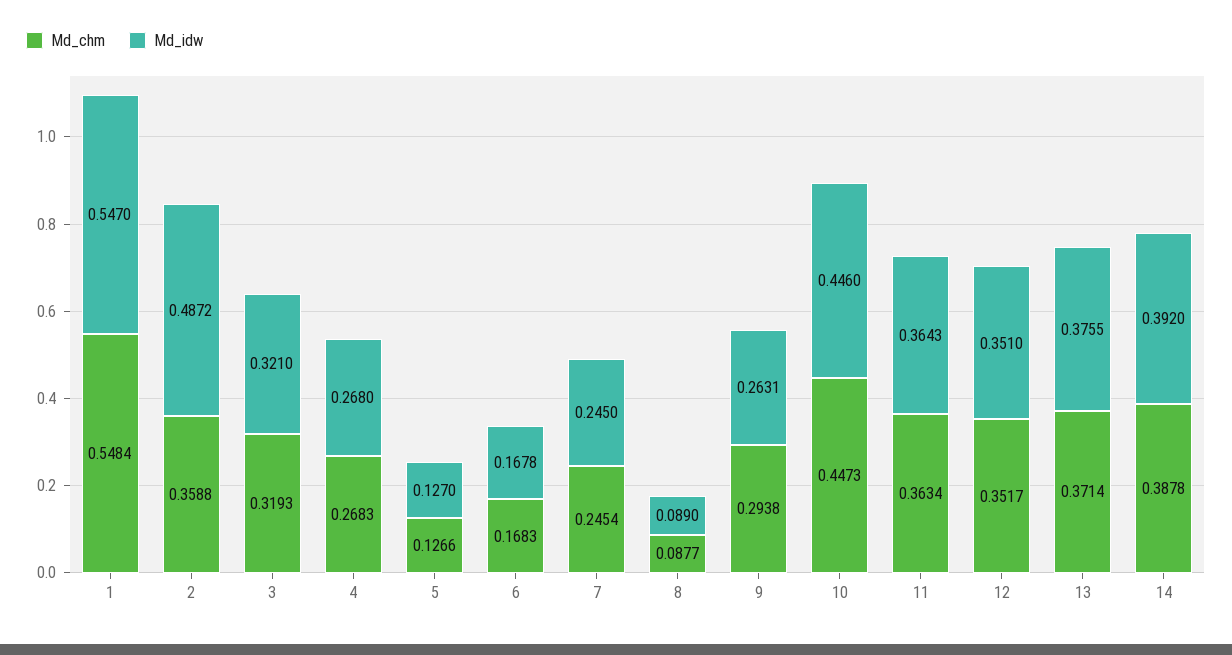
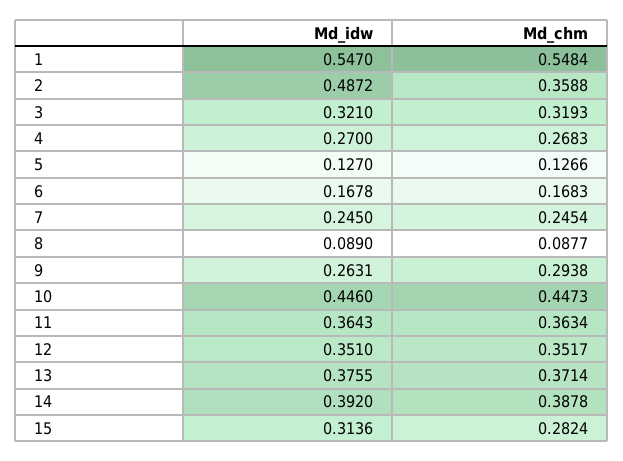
  {
    "Md_chm": {
      "1": 0.5484,
      "2": 0.3588,
      "3": 0.3193,
      "4": 0.2683,
      "5": 0.1266,
      "6": 0.1683,
      "7": 0.2454,
      "8": 0.0877,
      "9": 0.2938,
      "10": 0.4473,
      "11": 0.3634,
      "12": 0.3517,
      "13": 0.3714,
-     "14": 0.3878
+     "14": 0.3878,
+     "15": 0.2824
    },
    "Md_idw": {
      "1": 0.547,
      "2": 0.4872,
      "3": 0.321,
-     "4": 0.268,
+     "4": 0.27,
      "5": 0.127,
      "6": 0.1678,
      "7": 0.245,
      "8": 0.089,
      "9": 0.2631,
      "10": 0.446,
      "11": 0.3643,
      "12": 0.351,
      "13": 0.3755,
-     "14": 0.392
+     "14": 0.392,
+     "15": 0.3136
    }
  }

